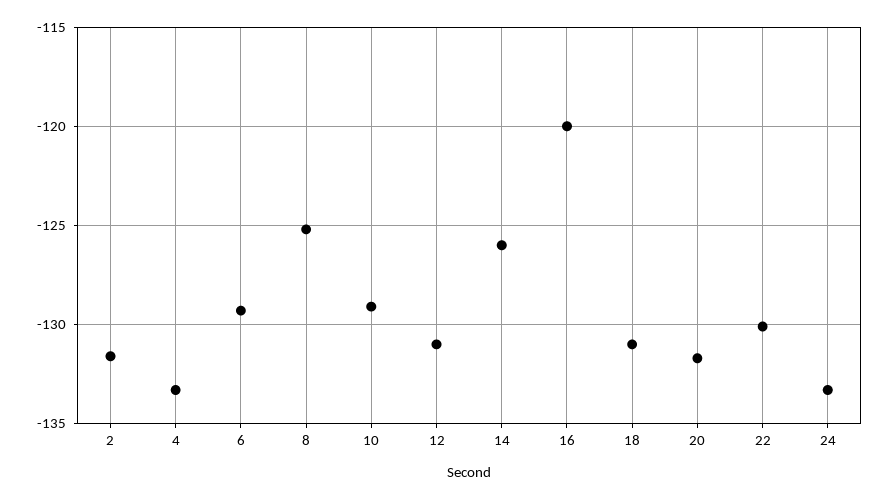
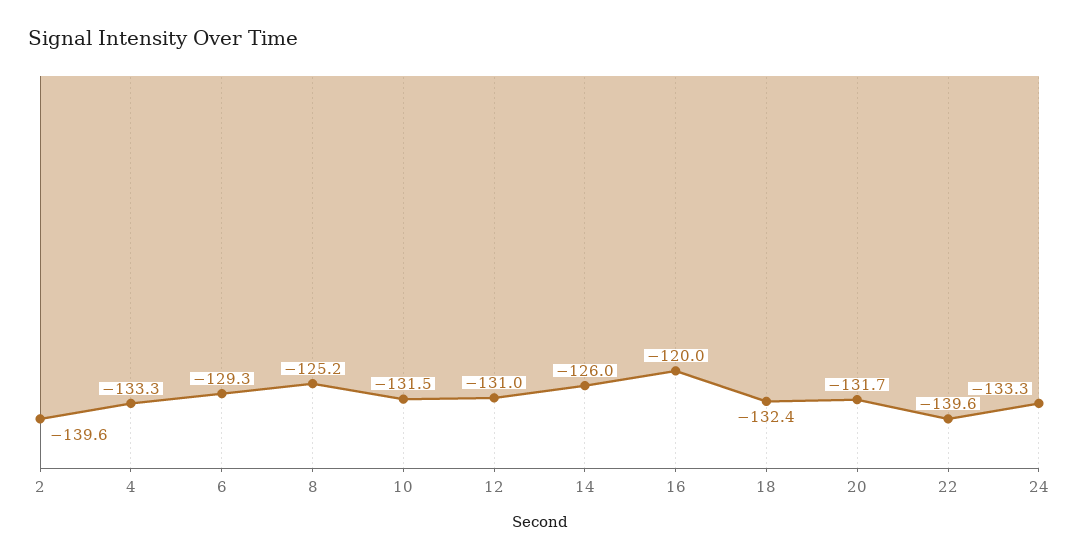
  {
-   "2": -131.5,
+   "2": -139.6,
    "4": -133.3,
    "6": -129.3,
    "8": -125.2,
-   "10": -129,
+   "10": -131.5,
    "12": -131,
    "14": -126,
    "16": -120,
-   "18": -131,
+   "18": -132.4,
    "20": -131.7,
-   "22": -130,
+   "22": -139.6,
    "24": -133.3
  }

